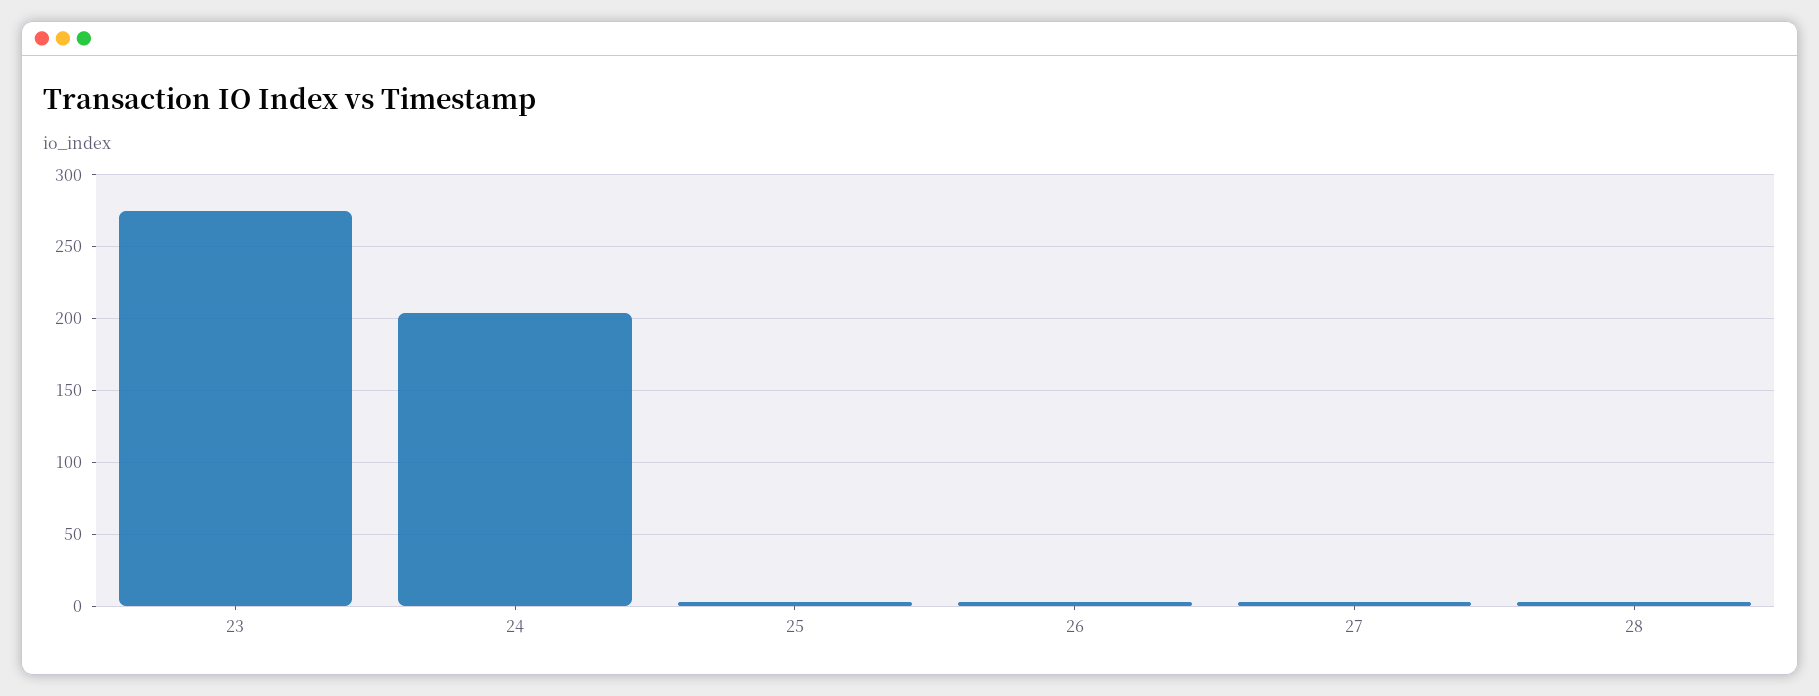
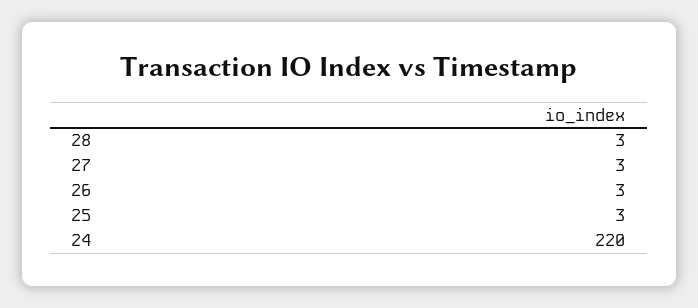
  {
-   "23": 275,
-   "24": 205,
+   "24": 220,
    "25": 3,
    "26": 3,
    "27": 3,
    "28": 3
  }

